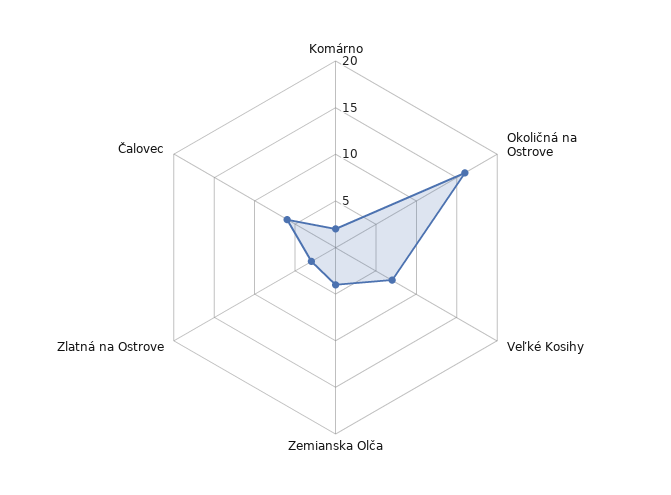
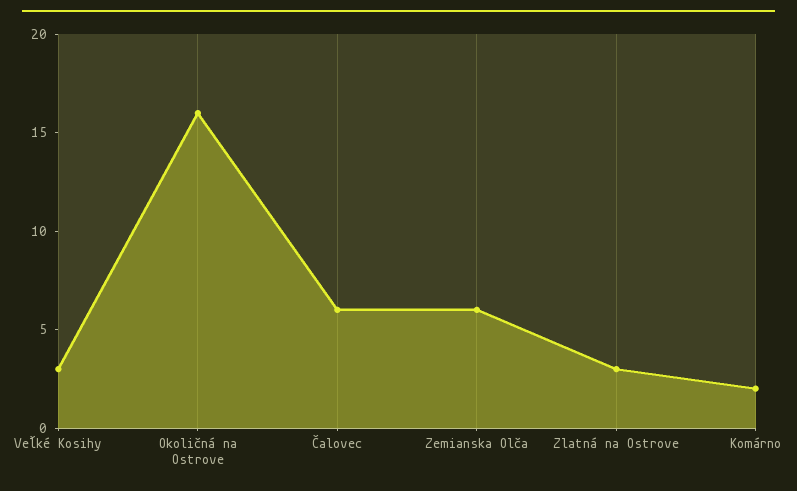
  {
    "Komárno": 2,
    "Okoličná na Ostrove": 16,
-   "Veľké Kosihy": 7,
+   "Veľké Kosihy": 3,
-   "Zemianska Olča": 4,
+   "Zemianska Olča": 6,
    "Zlatná na Ostrove": 3,
    "Čalovec": 6
  }

